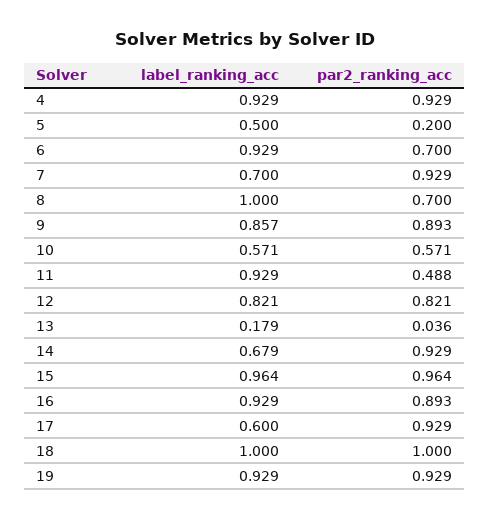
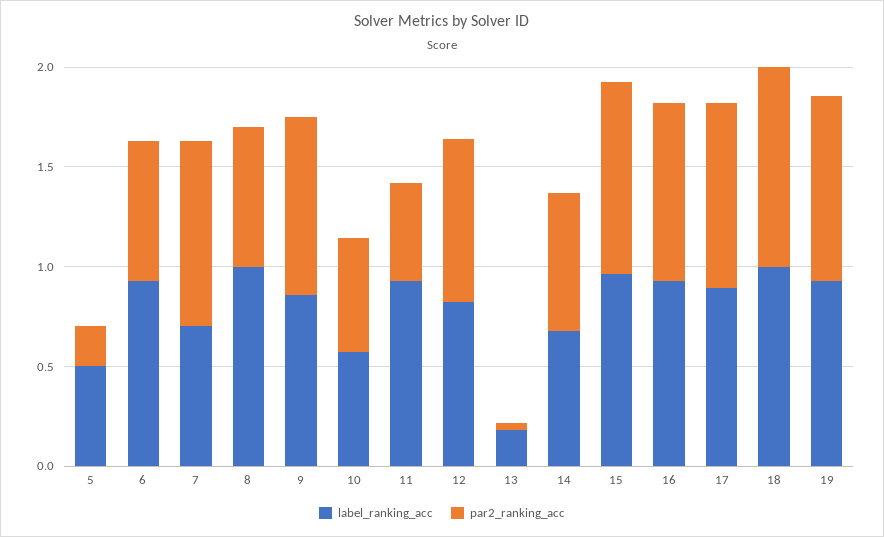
  {
    "label_ranking_acc": {
-     "4": 0.929,
      "5": 0.5,
      "6": 0.929,
      "7": 0.7,
      "8": 1,
      "9": 0.857,
      "10": 0.571,
      "11": 0.929,
      "12": 0.821,
      "13": 0.179,
      "14": 0.679,
      "15": 0.964,
      "16": 0.929,
-     "17": 0.6,
+     "17": 0.9,
      "18": 1,
      "19": 0.929
    },
    "par2_ranking_acc": {
-     "4": 0.929,
      "5": 0.2,
      "6": 0.7,
      "7": 0.929,
      "8": 0.7,
      "9": 0.893,
      "10": 0.571,
      "11": 0.488,
      "12": 0.821,
      "13": 0.036,
-     "14": 0.929,
+     "14": 0.7,
      "15": 0.964,
      "16": 0.893,
      "17": 0.929,
      "18": 1,
      "19": 0.929
    }
  }

